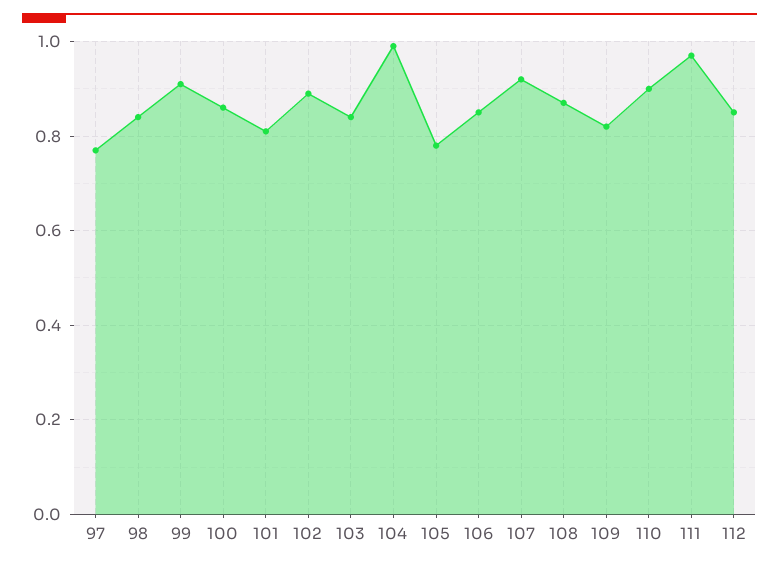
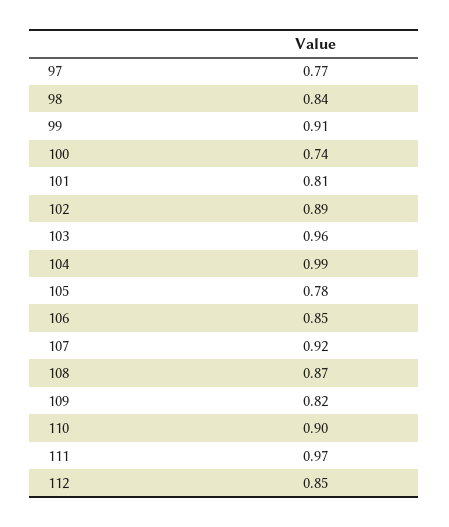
  {
    "97": 0.77,
    "98": 0.84,
    "99": 0.91,
-   "100": 0.85,
+   "100": 0.74,
    "101": 0.81,
    "102": 0.89,
-   "103": 0.85,
+   "103": 0.96,
    "104": 0.99,
    "105": 0.78,
    "106": 0.85,
    "107": 0.92,
    "108": 0.87,
    "109": 0.82,
    "110": 0.9,
    "111": 0.97,
    "112": 0.85
  }

